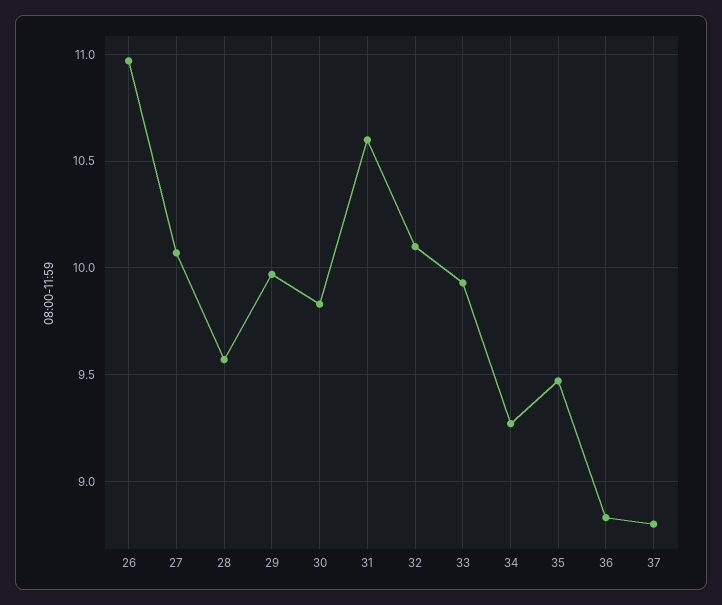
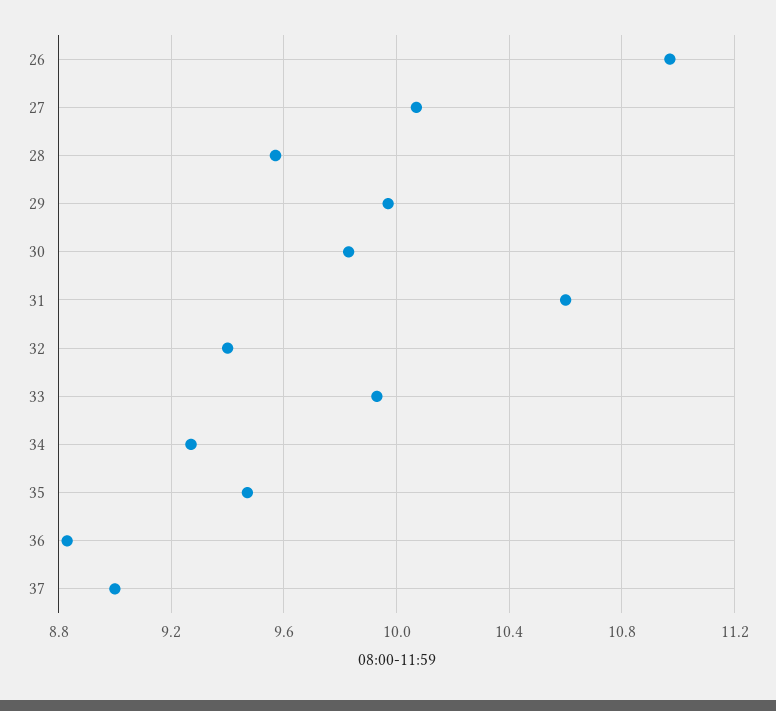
  {
    "26": 10.95,
    "27": 10.05,
    "28": 9.55,
    "29": 9.95,
    "30": 9.85,
    "31": 10.6,
-   "32": 10.1,
+   "32": 9.4,
    "33": 9.95,
    "34": 9.25,
    "35": 9.45,
    "36": 8.85,
-   "37": 8.8
+   "37": 9
  }

